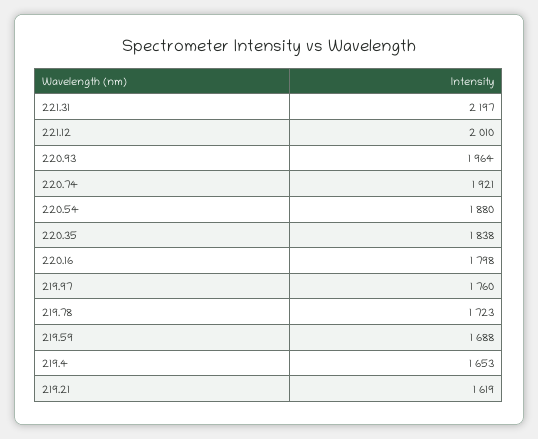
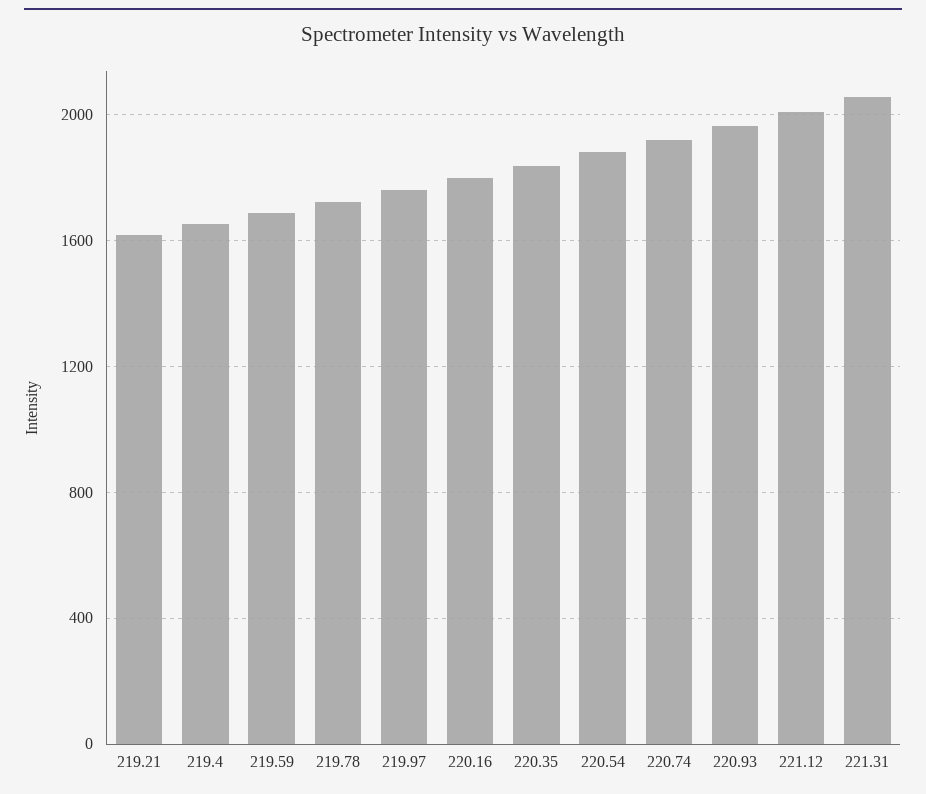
  {
-   "221.31": 2197,
+   "221.31": 2050,
    "221.12": 2010,
    "220.93": 1964,
    "220.74": 1921,
    "220.54": 1880,
    "220.35": 1838,
    "220.16": 1798,
    "219.97": 1760,
    "219.78": 1723,
    "219.59": 1688,
    "219.4": 1653,
    "219.21": 1619
  }

